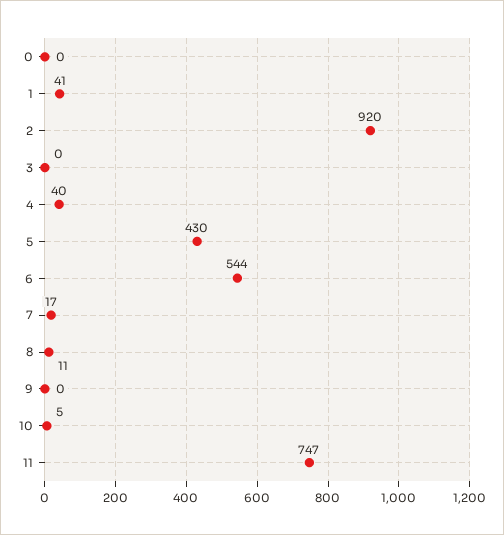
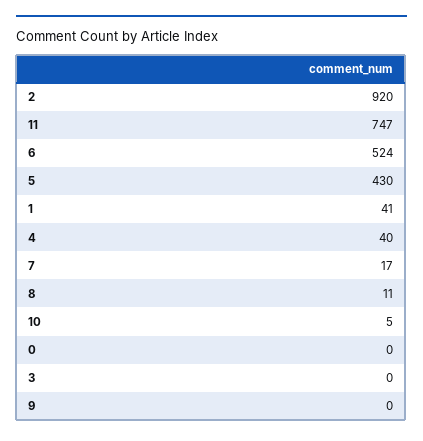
  {
    "0": 0,
    "1": 41,
    "2": 920,
    "3": 0,
    "4": 40,
    "5": 430,
-   "6": 544,
+   "6": 524,
    "7": 17,
    "8": 11,
    "9": 0,
    "10": 5,
    "11": 747
  }

